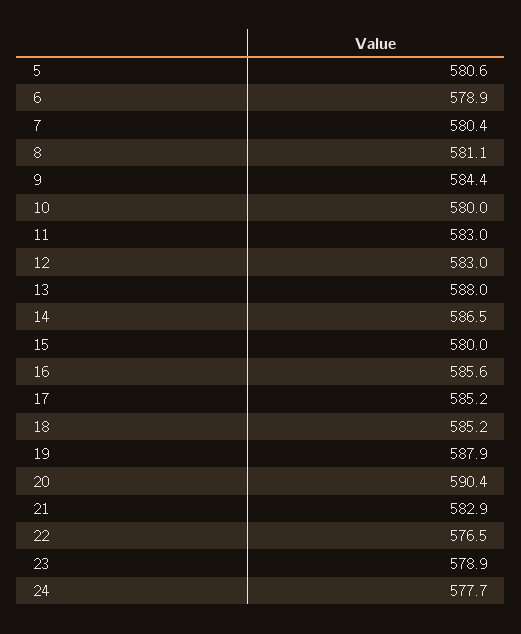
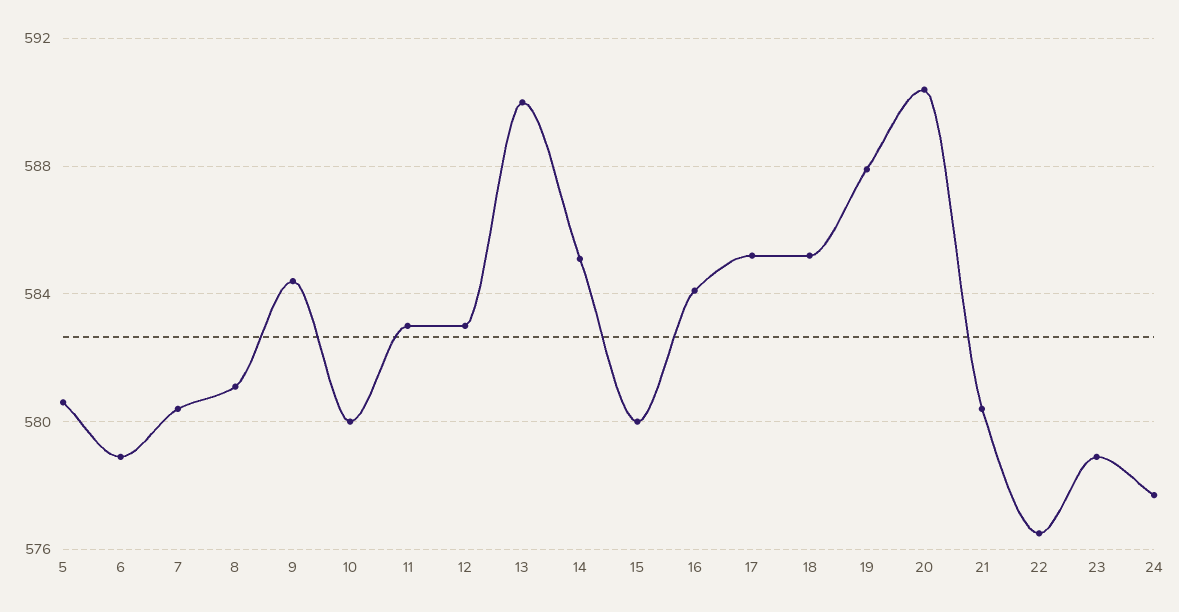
  {
    "5": 580.6,
    "6": 578.9,
    "7": 580.4,
    "8": 581.1,
    "9": 584.4,
    "10": 580,
    "11": 583,
    "12": 583,
-   "13": 588,
+   "13": 590,
-   "14": 586.5,
+   "14": 585,
    "15": 580,
-   "16": 585.6,
+   "16": 584,
    "17": 585.2,
    "18": 585.2,
    "19": 587.9,
    "20": 590.4,
-   "21": 582.9,
+   "21": 580.5,
    "22": 576.5,
    "23": 578.9,
    "24": 577.7
  }

